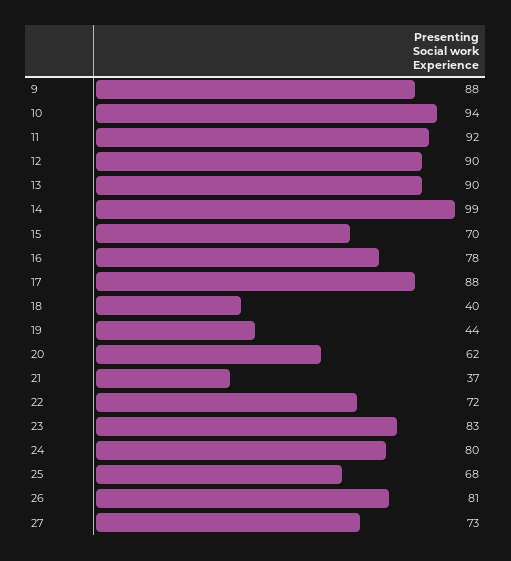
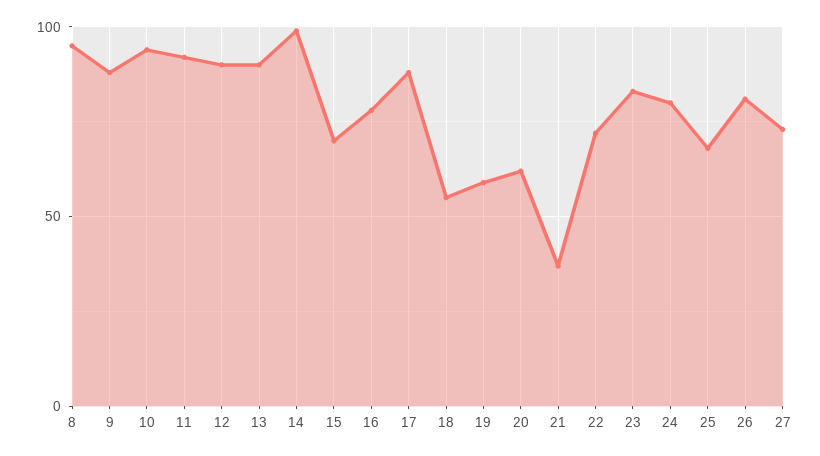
  {
    "9": 88,
    "10": 94,
    "11": 92,
    "12": 90,
    "13": 90,
    "14": 99,
    "15": 70,
    "16": 78,
    "17": 88,
-   "18": 40,
+   "18": 55,
-   "19": 44,
+   "19": 60,
    "20": 62,
    "21": 37,
    "22": 72,
    "23": 83,
    "24": 80,
    "25": 68,
    "26": 81,
-   "27": 73
+   "27": 73,
+   "8": 95
  }

